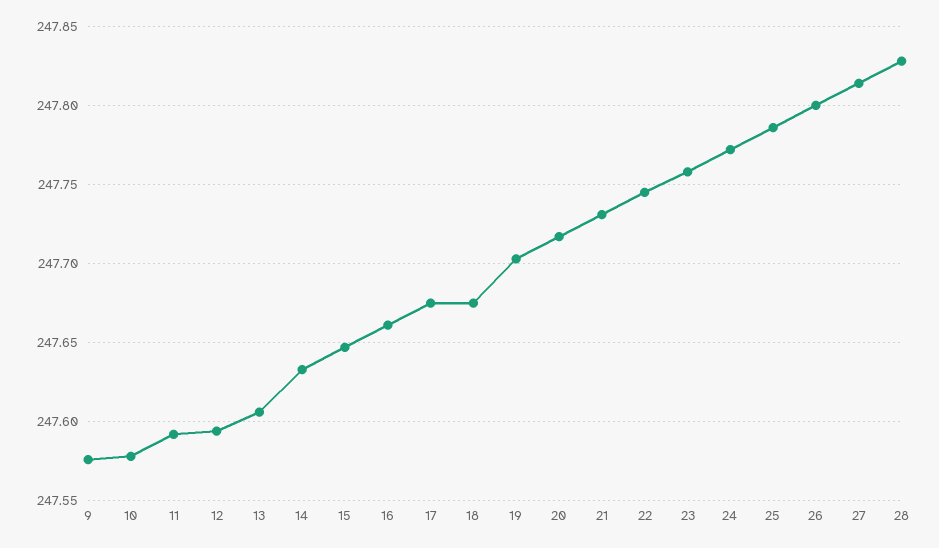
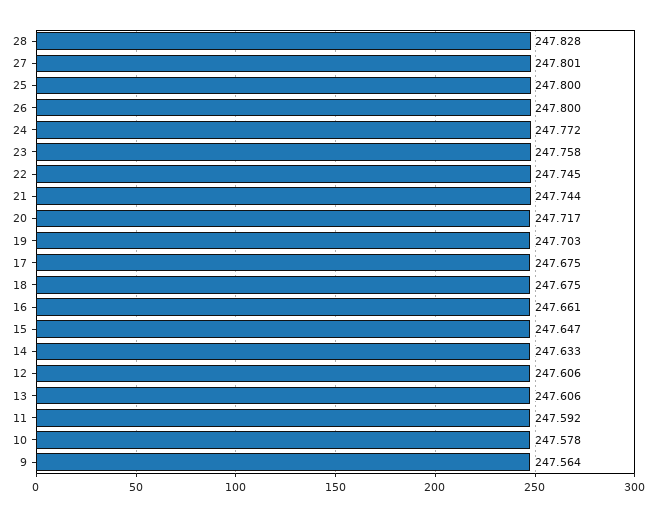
  {
-   "9": 247.575,
+   "9": 247.564,
    "10": 247.578,
    "11": 247.592,
-   "12": 247.595,
+   "12": 247.606,
    "13": 247.606,
    "14": 247.633,
    "15": 247.647,
    "16": 247.661,
    "17": 247.675,
    "18": 247.675,
    "19": 247.703,
    "20": 247.717,
-   "21": 247.73,
+   "21": 247.744,
    "22": 247.745,
    "23": 247.758,
    "24": 247.772,
-   "25": 247.785,
+   "25": 247.8,
    "26": 247.8,
-   "27": 247.815,
+   "27": 247.801,
    "28": 247.828
  }

